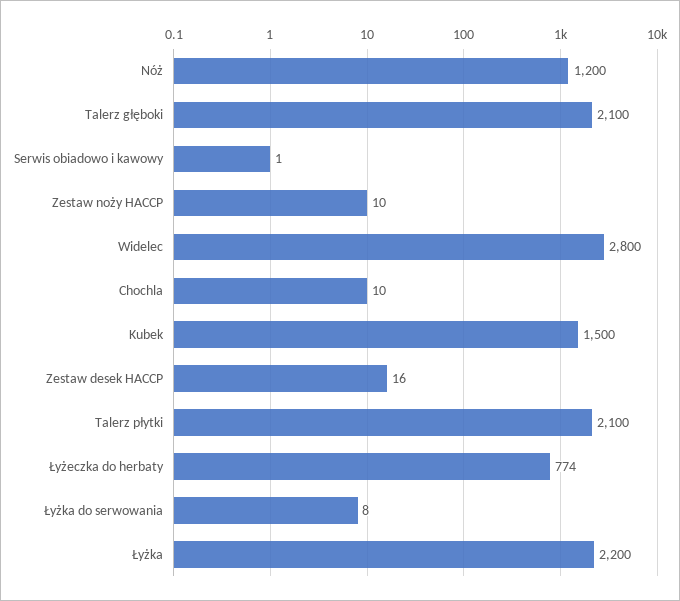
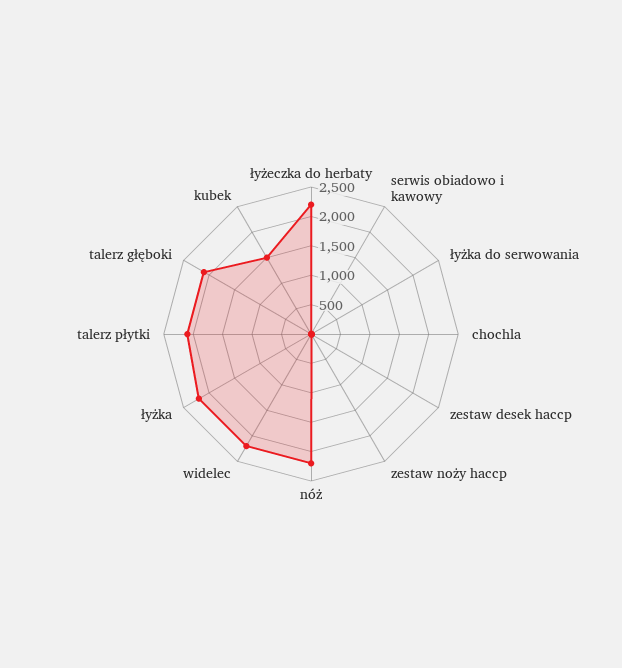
  {
-   "Nóż": 1200,
+   "Nóż": 2250,
    "Talerz głęboki": 2100,
    "Serwis obiadowo i kawowy": 1,
    "Zestaw noży HACCP": 10,
-   "Widelec": 2800,
+   "Widelec": 2250,
    "Chochla": 10,
    "Kubek": 1500,
    "Zestaw desek HACCP": 16,
    "Talerz płytki": 2100,
-   "Łyżeczka do herbaty": 774,
+   "Łyżeczka do herbaty": 2250,
    "Łyżka do serwowania": 8,
    "Łyżka": 2200
  }

